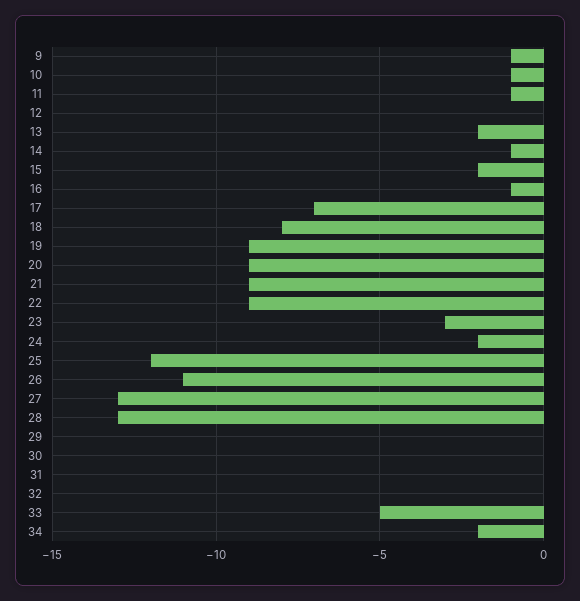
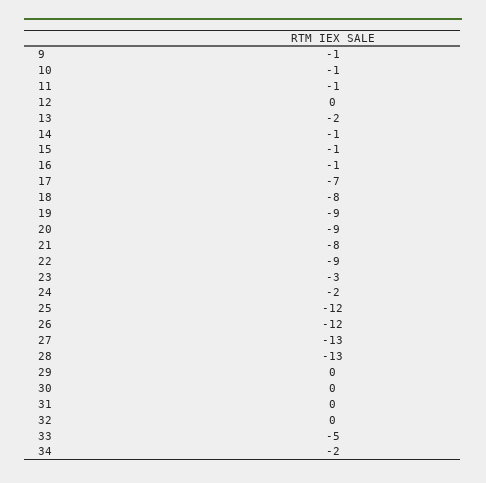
  {
    "9": -1,
    "10": -1,
    "11": -1,
    "12": 0,
    "13": -2,
    "14": -1,
-   "15": -2,
+   "15": -1,
    "16": -1,
    "17": -7,
    "18": -8,
    "19": -9,
    "20": -9,
-   "21": -9,
+   "21": -8,
    "22": -9,
    "23": -3,
    "24": -2,
    "25": -12,
-   "26": -11,
+   "26": -12,
    "27": -13,
    "28": -13,
    "29": 0,
    "30": 0,
    "31": 0,
    "32": 0,
    "33": -5,
    "34": -2
  }

